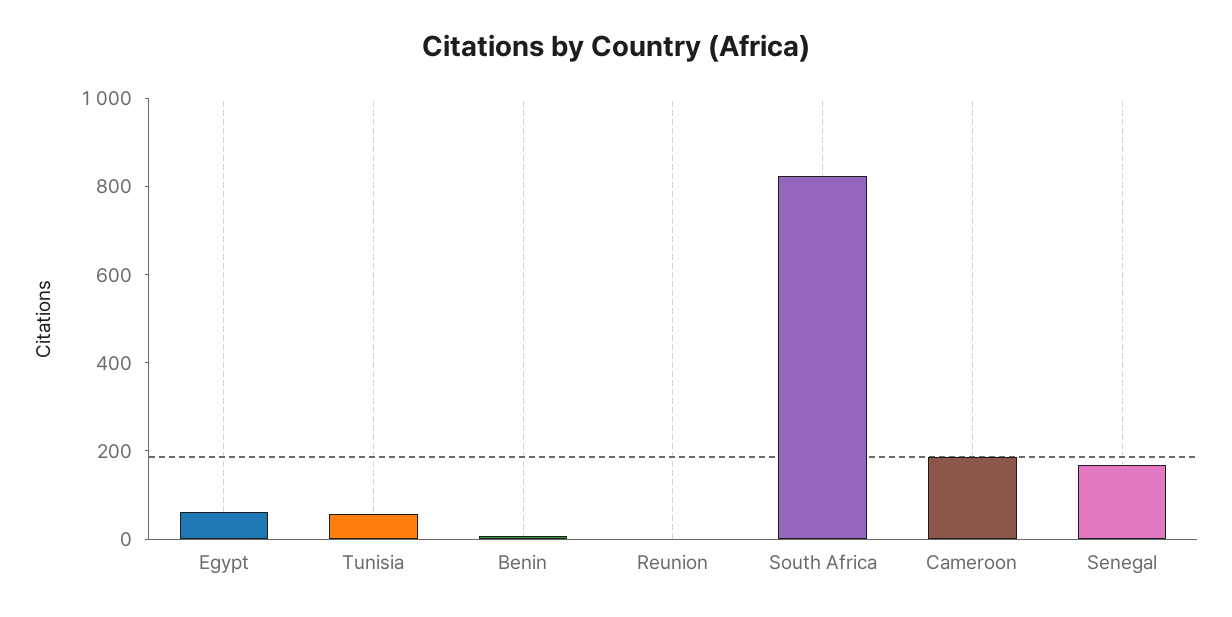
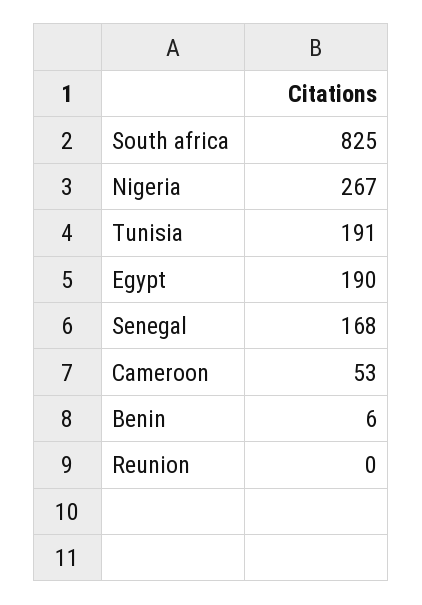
  {
-   "Egypt": 50,
+   "Egypt": 190,
-   "Tunisia": 50,
+   "Tunisia": 191,
    "Benin": 6,
    "Reunion": 0,
    "South Africa": 825,
-   "Cameroon": 200,
+   "Cameroon": 53,
-   "Senegal": 168
+   "Senegal": 168,
+   "Nigeria": 267
  }

